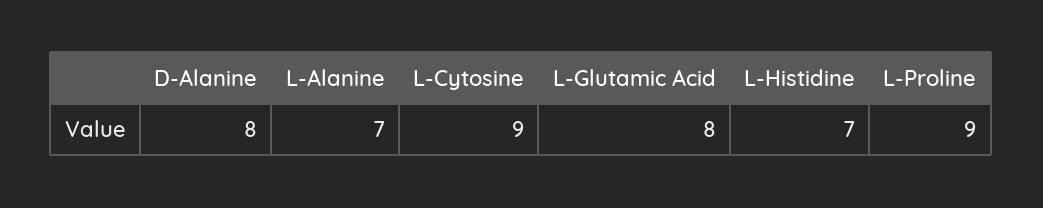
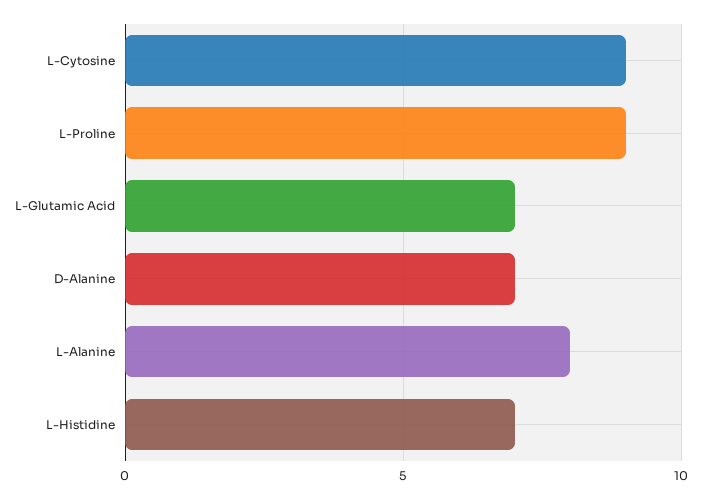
  {
-   "D-Alanine": 8,
+   "D-Alanine": 7,
-   "L-Alanine": 7,
+   "L-Alanine": 8,
    "L-Cytosine": 9,
-   "L-Glutamic Acid": 8,
+   "L-Glutamic Acid": 7,
    "L-Histidine": 7,
    "L-Proline": 9
  }

